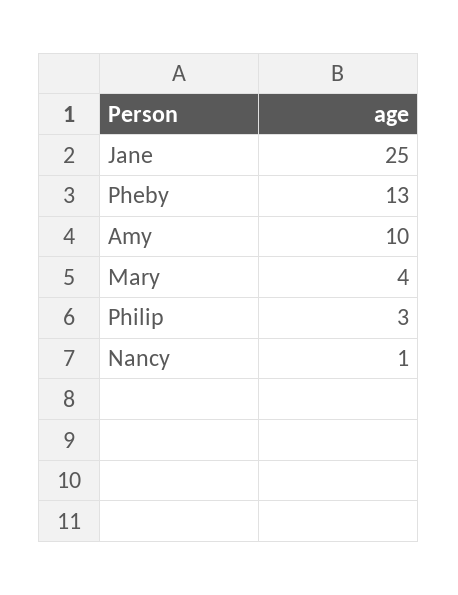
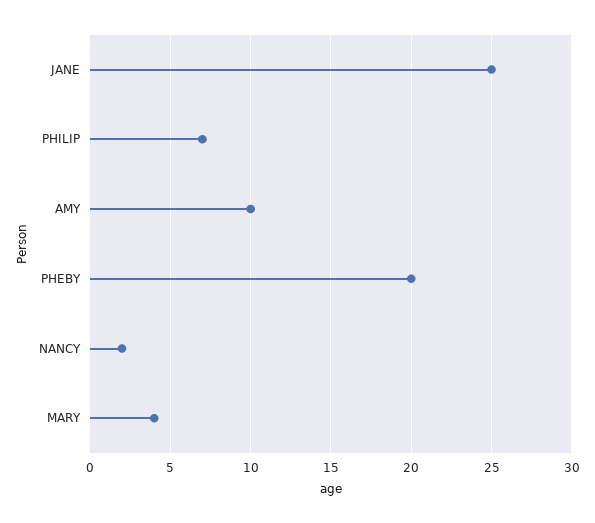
  {
    "Jane": 25,
-   "Pheby": 13,
+   "Pheby": 20,
    "Amy": 10,
    "Mary": 4,
-   "Philip": 3,
+   "Philip": 7,
-   "Nancy": 1
+   "Nancy": 2
  }

